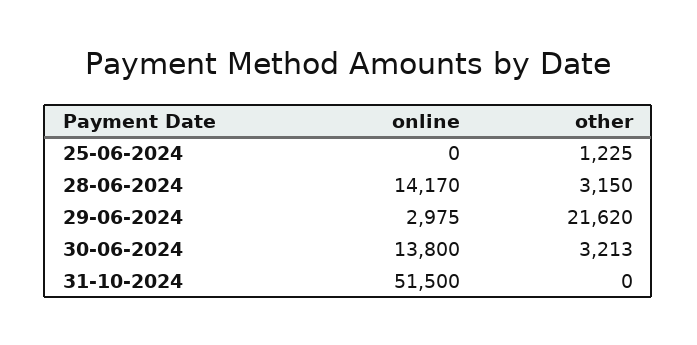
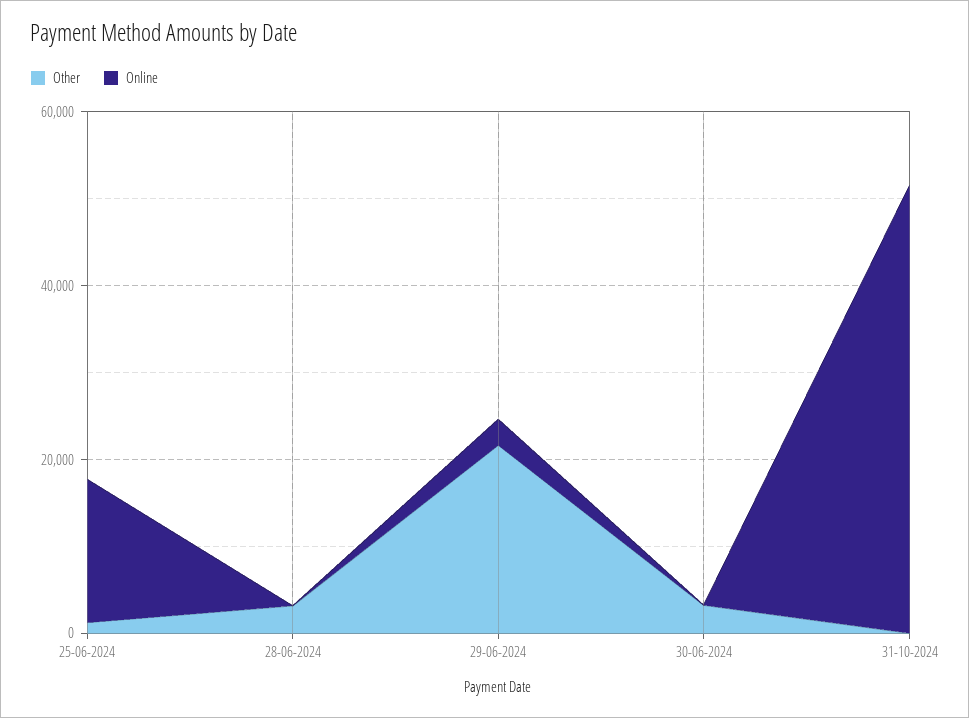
  {
    "online": {
-     "25-06-2024": 0,
+     "25-06-2024": 15000,
-     "28-06-2024": 14170,
+     "28-06-2024": 0,
      "29-06-2024": 2975,
-     "30-06-2024": 13800,
+     "30-06-2024": 0,
      "31-10-2024": 51500
    },
    "other": {
      "25-06-2024": 1225,
      "28-06-2024": 3150,
      "29-06-2024": 21620,
      "30-06-2024": 3213,
      "31-10-2024": 0
    }
  }

